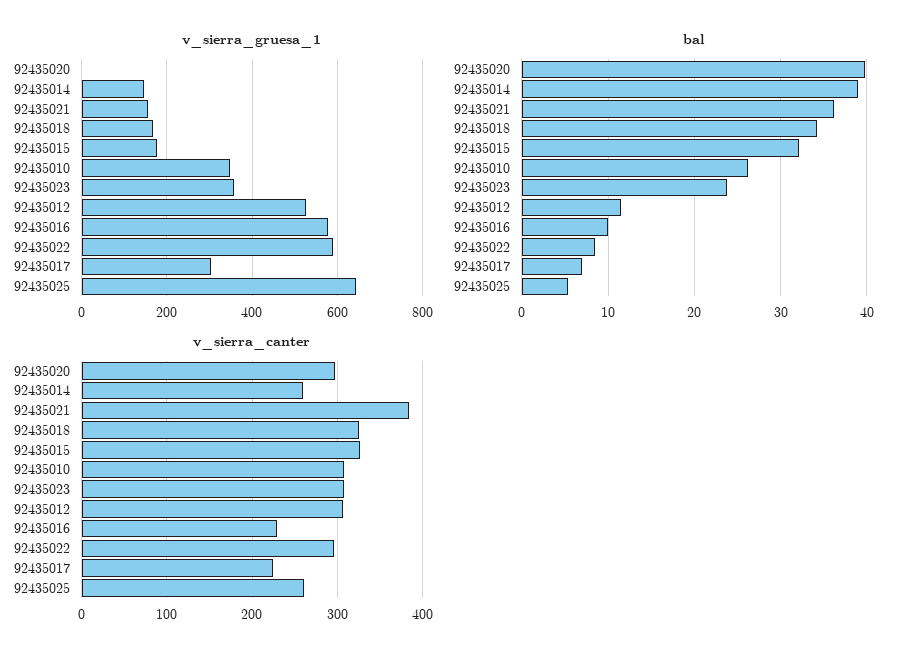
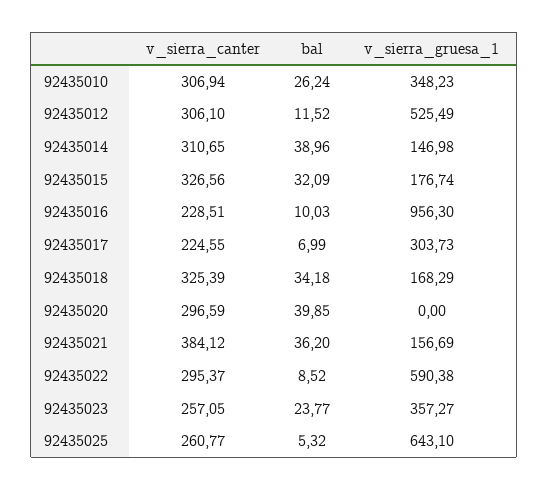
  {
    "v_sierra_gruesa_1": {
      "92435020": 0,
      "92435014": 146.98,
      "92435021": 156.69,
      "92435018": 168.29,
      "92435015": 176.74,
      "92435010": 348.23,
      "92435023": 357.27,
      "92435012": 525.49,
-     "92435016": 580,
+     "92435016": 956.3,
      "92435022": 590.38,
      "92435017": 303.73,
      "92435025": 643.1
    },
    "bal": {
      "92435020": 39.85,
      "92435014": 38.96,
      "92435021": 36.2,
      "92435018": 34.18,
      "92435015": 32.09,
      "92435010": 26.24,
      "92435023": 23.77,
      "92435012": 11.52,
      "92435016": 10.03,
      "92435022": 8.52,
      "92435017": 6.99,
      "92435025": 5.32
    },
    "v_sierra_canter": {
      "92435020": 296.59,
-     "92435014": 260,
+     "92435014": 310.65,
      "92435021": 384.12,
      "92435018": 325.39,
      "92435015": 326.56,
      "92435010": 306.94,
-     "92435023": 310,
+     "92435023": 257.05,
      "92435012": 306.1,
      "92435016": 228.51,
      "92435022": 295.37,
      "92435017": 224.55,
      "92435025": 260.77
    }
  }

